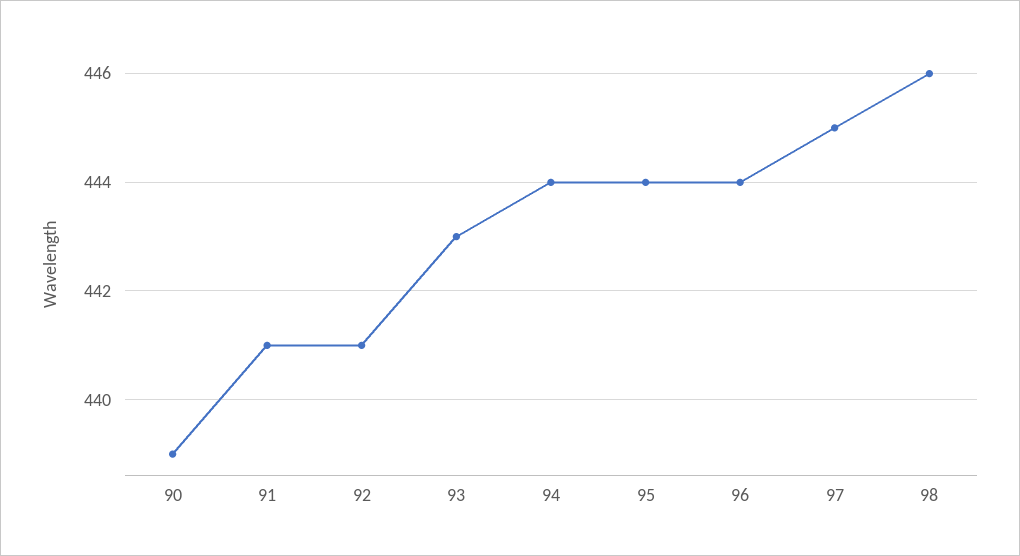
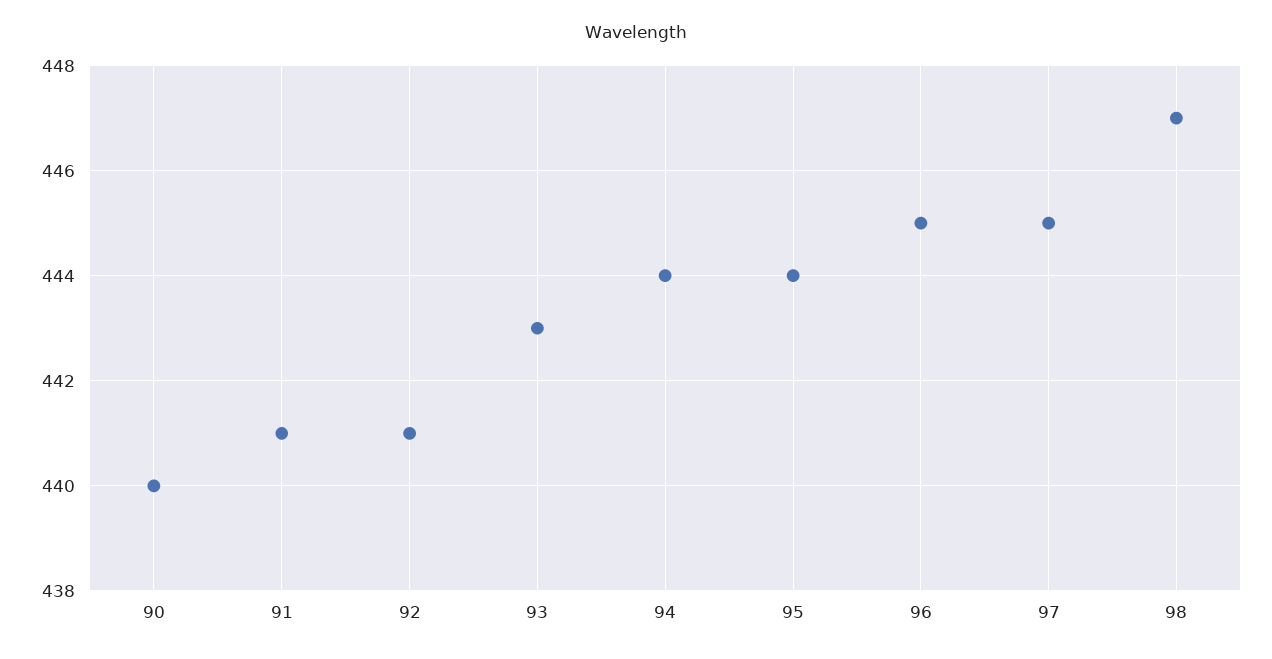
  {
-   "90": 439,
+   "90": 440,
    "91": 441,
    "92": 441,
    "93": 443,
    "94": 444,
    "95": 444,
-   "96": 444,
+   "96": 445,
    "97": 445,
-   "98": 446
+   "98": 447
  }

